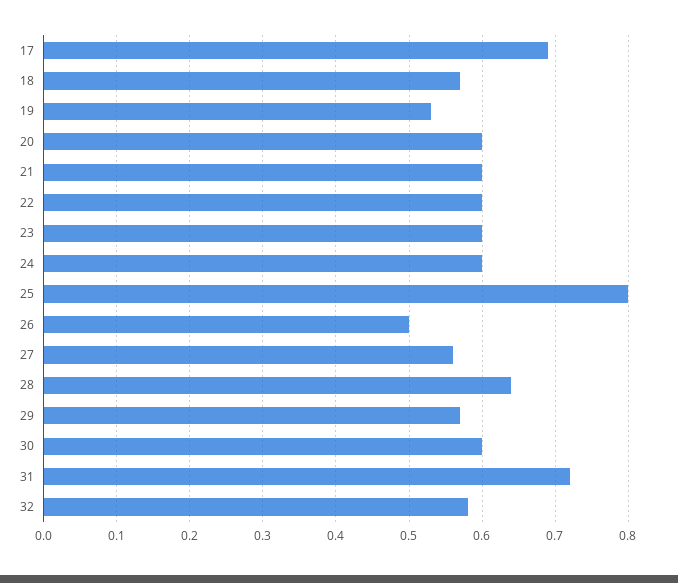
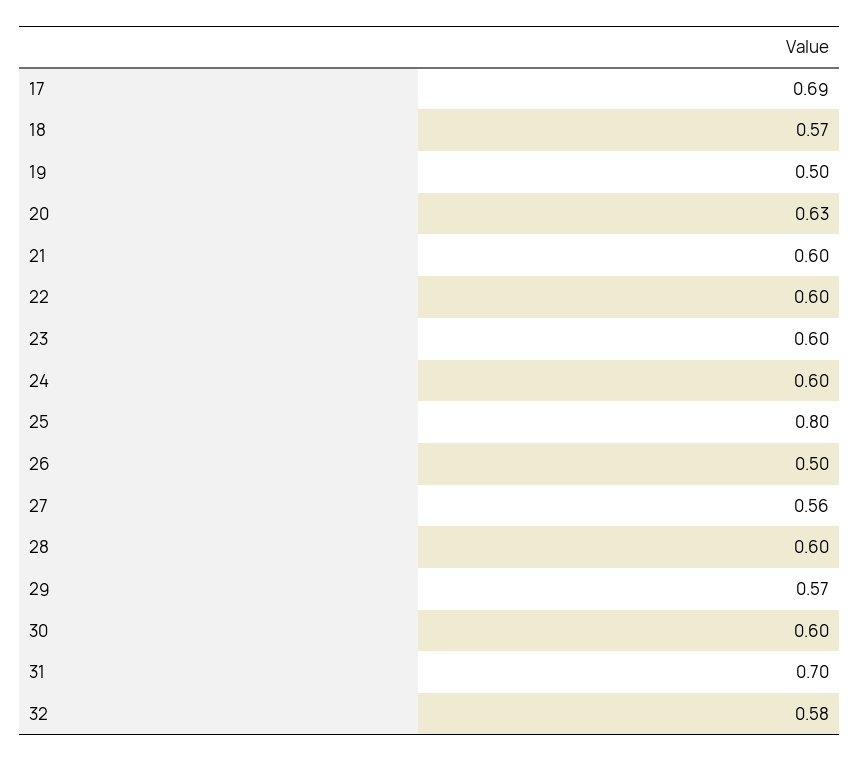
  {
    "17": 0.69,
    "18": 0.57,
-   "19": 0.53,
+   "19": 0.5,
-   "20": 0.6,
+   "20": 0.63,
    "21": 0.6,
    "22": 0.6,
    "23": 0.6,
    "24": 0.6,
    "25": 0.8,
    "26": 0.5,
    "27": 0.56,
-   "28": 0.64,
+   "28": 0.6,
    "29": 0.57,
    "30": 0.6,
-   "31": 0.72,
+   "31": 0.7,
    "32": 0.58
  }

